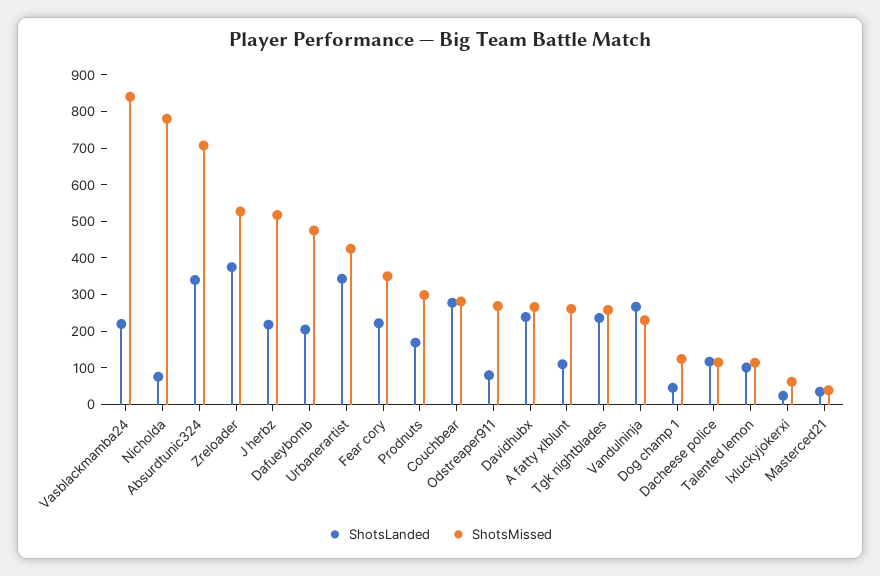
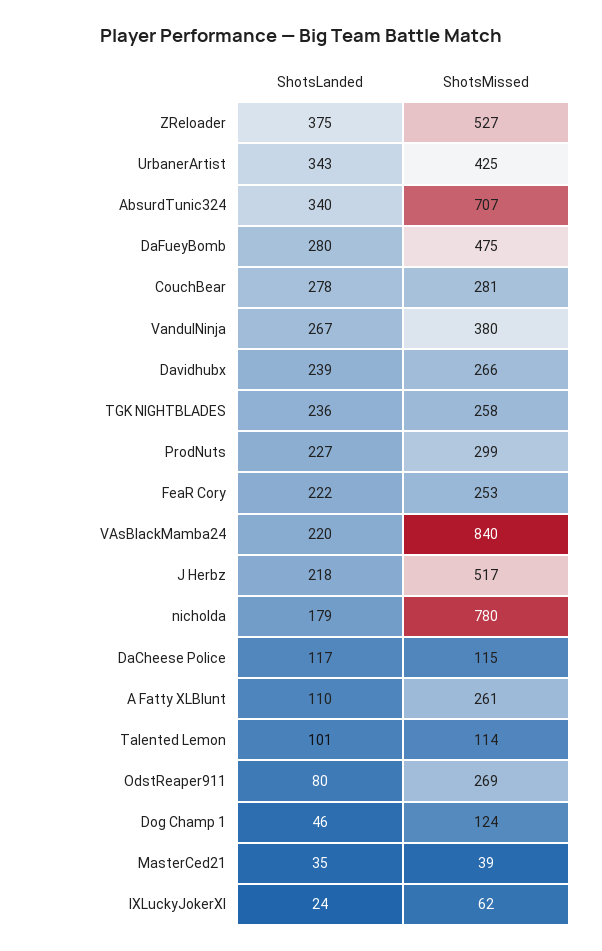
  {
    "ShotsLanded": {
      "Vasblackmamba24": 220,
-     "Nicholda": 75,
+     "Nicholda": 179,
      "Absurdtunic324": 340,
      "Zreloader": 375,
      "J herbz": 218,
-     "Dafueybomb": 200,
+     "Dafueybomb": 280,
      "Urbanerartist": 343,
      "Fear cory": 222,
-     "Prodnuts": 175,
+     "Prodnuts": 227,
      "Couchbear": 278,
      "Odstreaper911": 80,
      "Davidhubx": 239,
      "A fatty xlblunt": 110,
      "Tgk nightblades": 236,
      "Vandulninja": 267,
      "Dog champ 1": 46,
      "Dacheese police": 117,
      "Talented lemon": 101,
      "Ixluckyjokerxi": 24,
      "Masterced21": 35
    },
    "ShotsMissed": {
      "Vasblackmamba24": 840,
      "Nicholda": 780,
      "Absurdtunic324": 707,
      "Zreloader": 527,
      "J herbz": 517,
      "Dafueybomb": 475,
      "Urbanerartist": 425,
-     "Fear cory": 350,
+     "Fear cory": 253,
      "Prodnuts": 299,
      "Couchbear": 281,
      "Odstreaper911": 269,
      "Davidhubx": 266,
      "A fatty xlblunt": 261,
      "Tgk nightblades": 258,
-     "Vandulninja": 225,
+     "Vandulninja": 380,
      "Dog champ 1": 124,
      "Dacheese police": 115,
      "Talented lemon": 114,
      "Ixluckyjokerxi": 62,
      "Masterced21": 39
    }
  }

